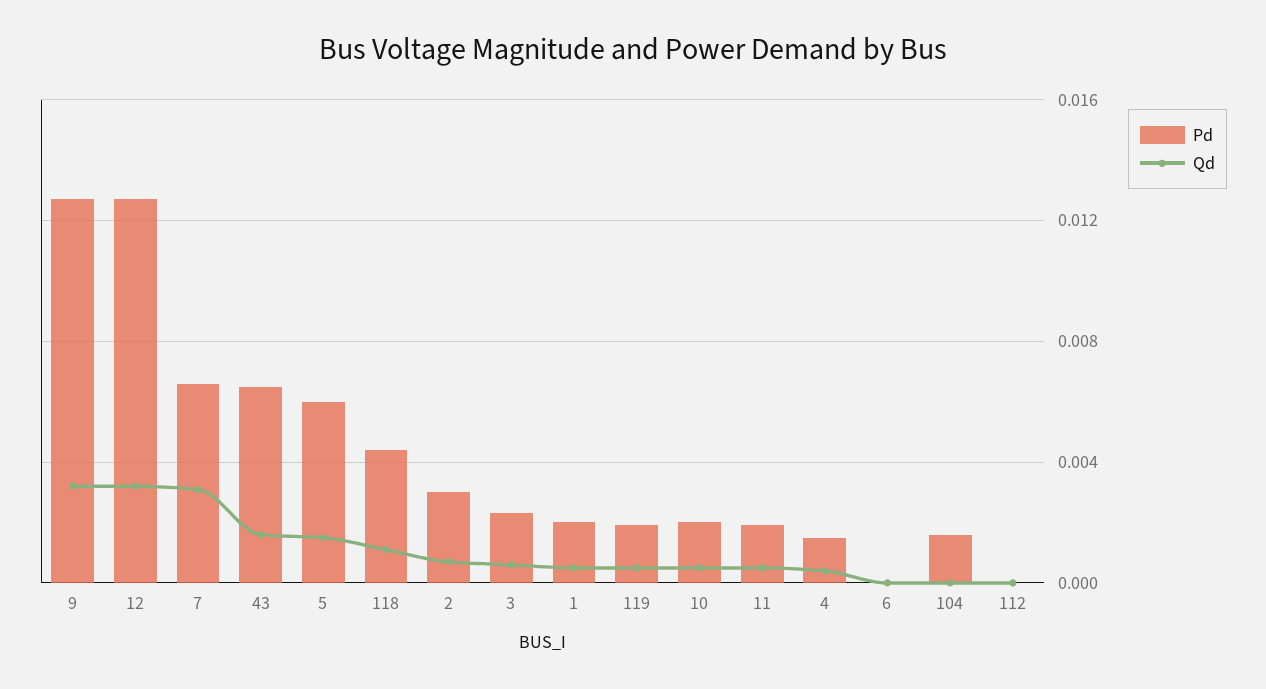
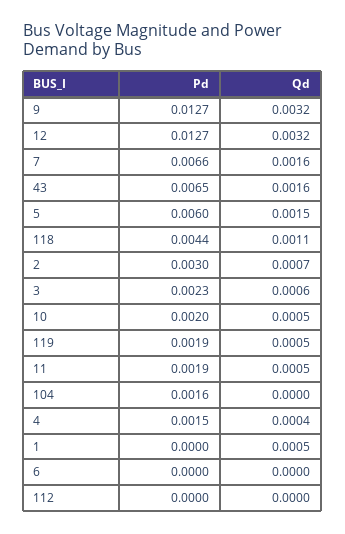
  {
    "Pd": {
      "9": 0.0127,
      "12": 0.0127,
      "7": 0.0066,
      "43": 0.0065,
      "5": 0.006,
      "118": 0.0044,
      "2": 0.003,
      "3": 0.0023,
-     "1": 0.002,
+     "1": 0,
      "119": 0.0019,
      "10": 0.002,
      "11": 0.0019,
      "4": 0.0015,
      "6": 0,
      "104": 0.0016,
      "112": 0
    },
    "Qd": {
      "9": 0.0032,
      "12": 0.0032,
-     "7": 0.003,
+     "7": 0.0016,
      "43": 0.0016,
      "5": 0.0015,
      "118": 0.0011,
      "2": 0.0007,
      "3": 0.0006,
      "1": 0.0005,
      "119": 0.0005,
      "10": 0.0005,
      "11": 0.0005,
      "4": 0.0004,
      "6": 0,
      "104": 0,
      "112": 0
    }
  }

